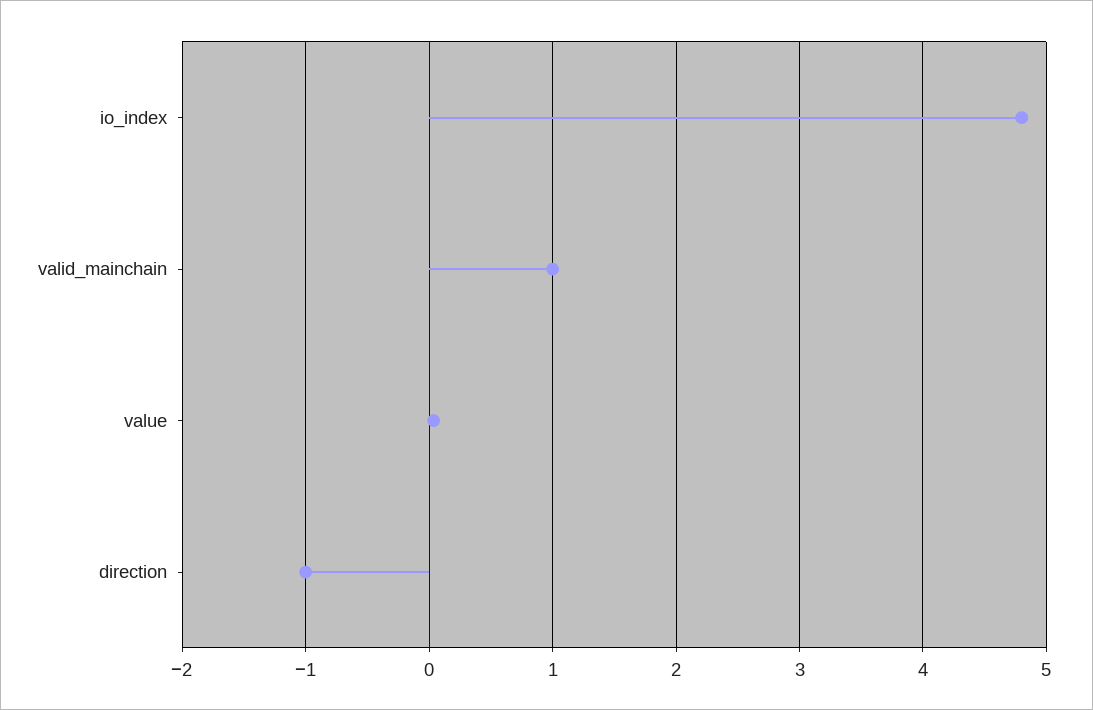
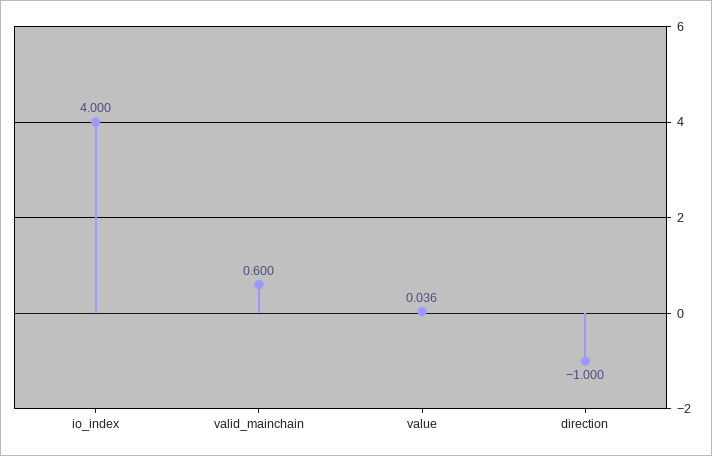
  {
-   "io_index": 4.8,
+   "io_index": 4,
-   "valid_mainchain": 1,
+   "valid_mainchain": 0.6,
    "value": 0.036,
    "direction": -1
  }

